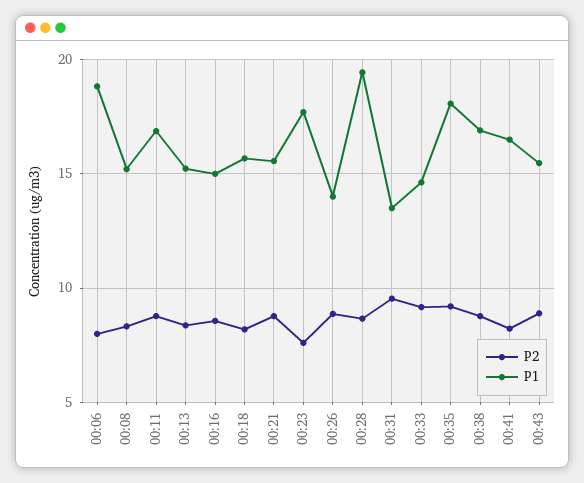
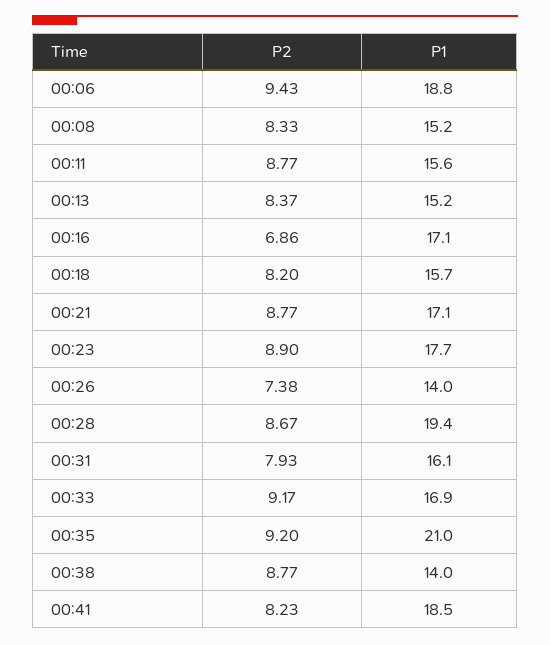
  {
    "P2": {
-     "00:06": 8,
+     "00:06": 9.43,
      "00:08": 8.33,
      "00:11": 8.77,
      "00:13": 8.37,
-     "00:16": 8.5,
+     "00:16": 6.86,
      "00:18": 8.2,
      "00:21": 8.77,
-     "00:23": 7.5,
+     "00:23": 8.9,
-     "00:26": 9,
+     "00:26": 7.38,
      "00:28": 8.67,
-     "00:31": 9.5,
+     "00:31": 7.93,
      "00:33": 9.17,
      "00:35": 9.2,
      "00:38": 8.77,
-     "00:41": 8.23,
+     "00:41": 8.23
-     "00:43": 9
    },
    "P1": {
      "00:06": 18.8,
      "00:08": 15.2,
-     "00:11": 17,
+     "00:11": 15.6,
      "00:13": 15.2,
-     "00:16": 15,
+     "00:16": 17.1,
      "00:18": 15.7,
-     "00:21": 15.5,
+     "00:21": 17.1,
      "00:23": 17.7,
      "00:26": 14,
      "00:28": 19.4,
-     "00:31": 13.5,
+     "00:31": 16.1,
-     "00:33": 14.5,
+     "00:33": 16.9,
-     "00:35": 18,
+     "00:35": 21,
-     "00:38": 17,
+     "00:38": 14,
-     "00:41": 16.5,
+     "00:41": 18.5
-     "00:43": 15.5
    }
  }

